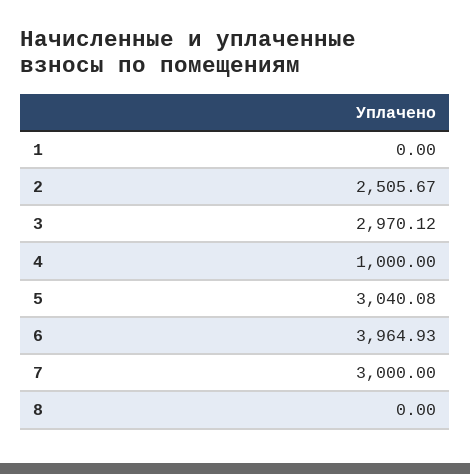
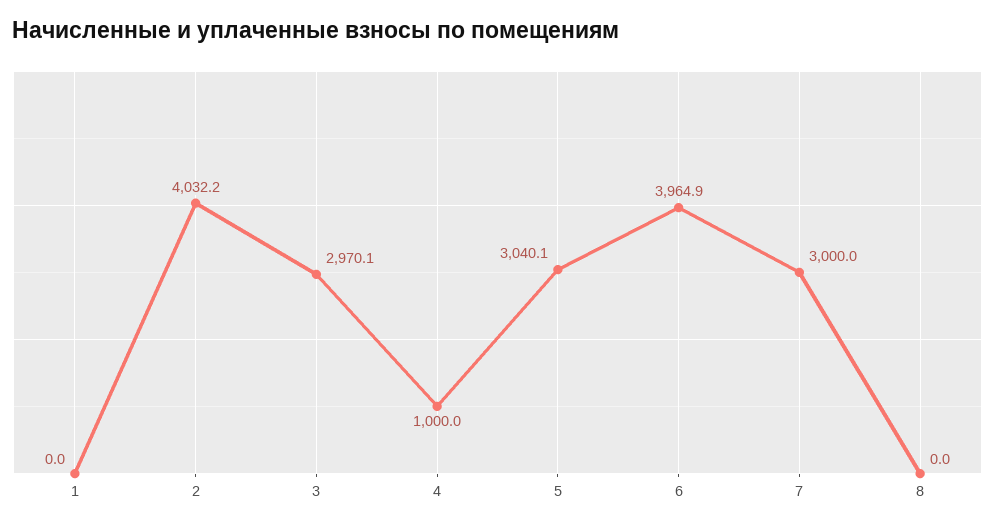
  {
    "1": 0,
-   "2": 2505.67,
+   "2": 4032.2,
    "3": 2970.12,
    "4": 1000,
    "5": 3040.08,
    "6": 3964.93,
    "7": 3000,
    "8": 0
  }

